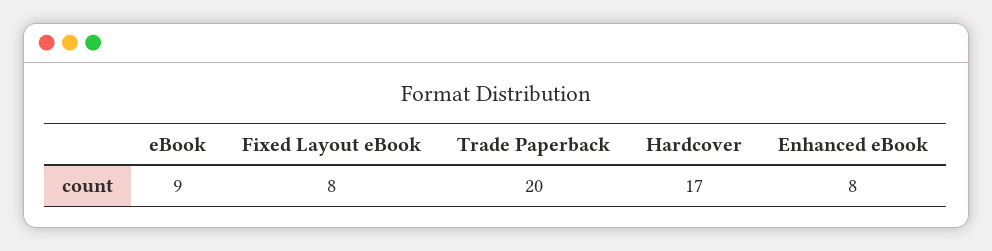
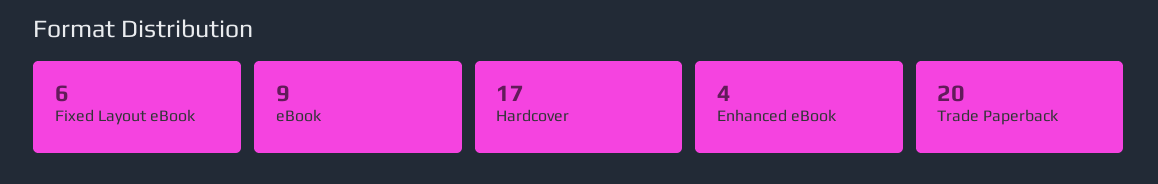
  {
    "eBook": 9,
-   "Fixed Layout eBook": 8,
+   "Fixed Layout eBook": 6,
    "Trade Paperback": 20,
    "Hardcover": 17,
-   "Enhanced eBook": 8
+   "Enhanced eBook": 4
  }

